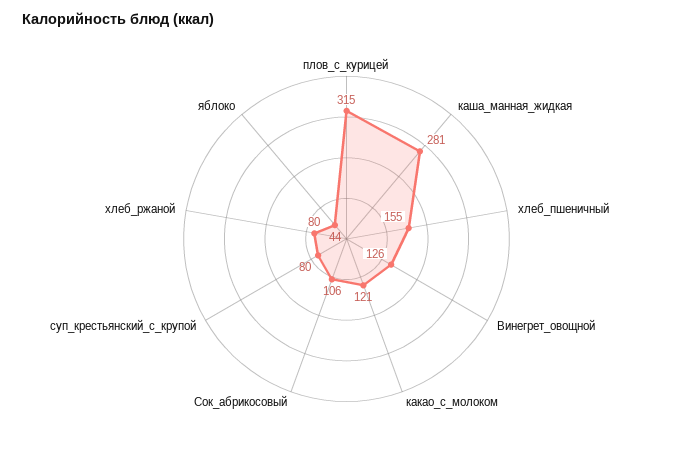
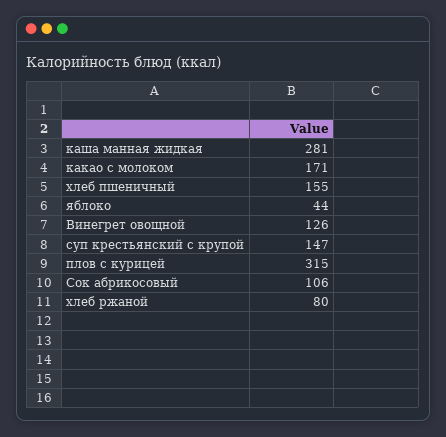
  {
    "плов_с_курицей": 315,
    "каша_манная_жидкая": 281,
    "хлеб_пшеничный": 155,
    "Винегрет_овощной": 126,
-   "какао_с_молоком": 121,
+   "какао_с_молоком": 171,
    "Сок_абрикосовый": 106,
-   "суп_крестьянский_с_крупой": 80,
+   "суп_крестьянский_с_крупой": 147,
    "хлеб_ржаной": 80,
    "яблоко": 44
  }

